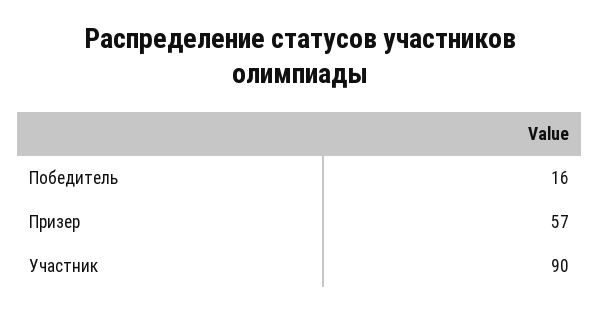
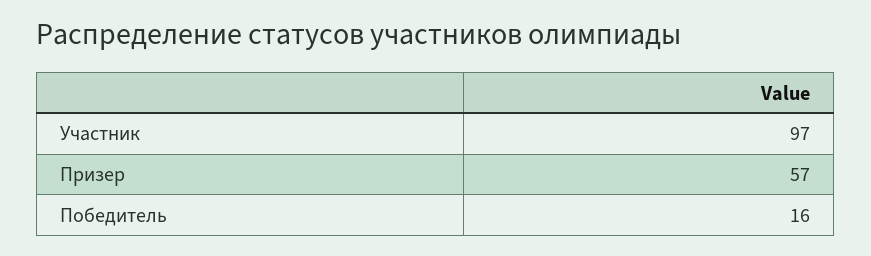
  {
    "Победитель": 16,
    "Призер": 57,
-   "Участник": 90
+   "Участник": 97
  }

